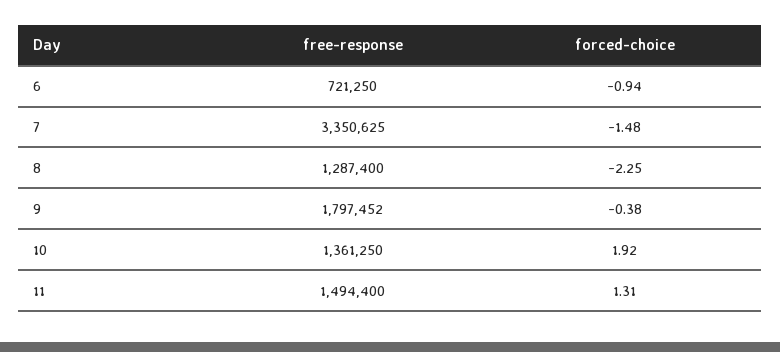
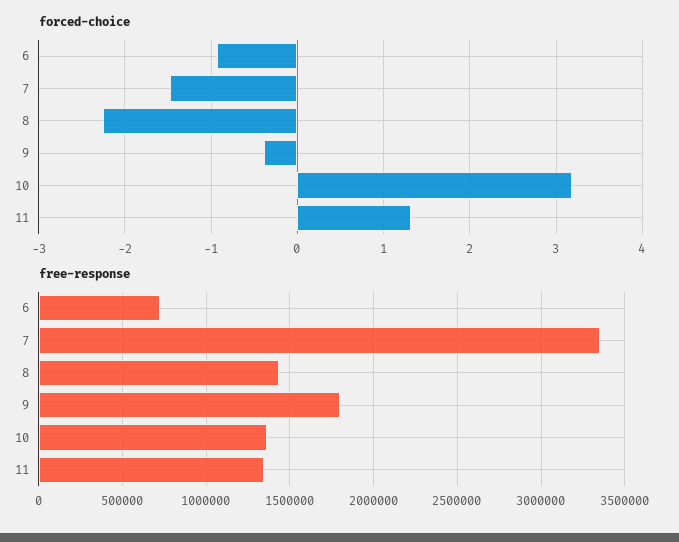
  {
    "free-response": {
      "6": 721250,
      "7": 3350625,
-     "8": 1287400,
+     "8": 1450000,
      "9": 1797452,
      "10": 1361250,
-     "11": 1494400
+     "11": 1350000
    },
    "forced-choice": {
      "6": -0.94,
      "7": -1.48,
      "8": -2.25,
      "9": -0.38,
-     "10": 1.92,
+     "10": 3.2,
      "11": 1.31
    }
  }

